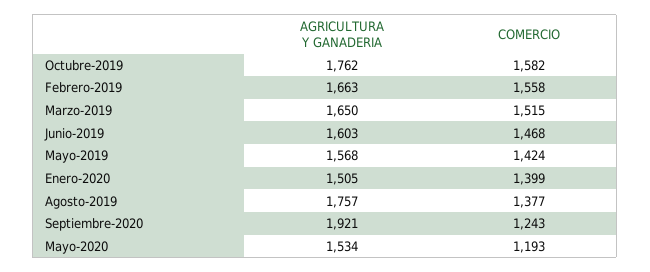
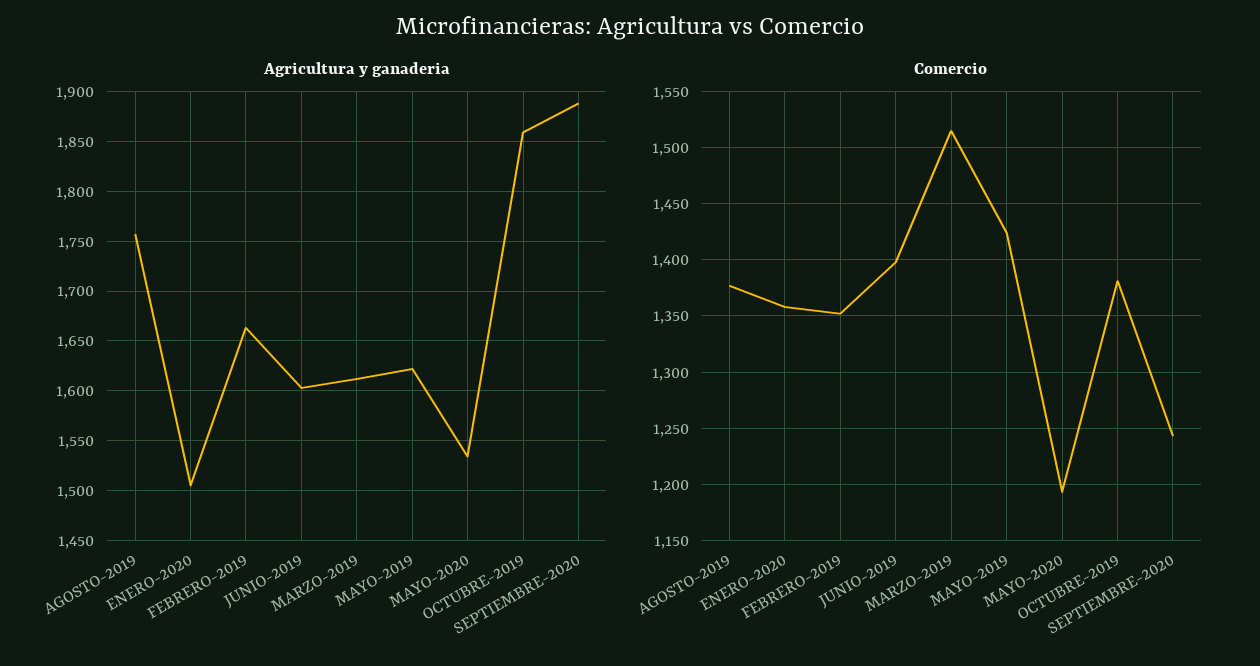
  {
    "AGRICULTURA Y GANADERIA": {
-     "Octubre-2019": 1762,
+     "Octubre-2019": 1860,
      "Febrero-2019": 1663,
-     "Marzo-2019": 1650,
+     "Marzo-2019": 1610,
      "Junio-2019": 1603,
-     "Mayo-2019": 1568,
+     "Mayo-2019": 1620,
      "Enero-2020": 1505,
      "Agosto-2019": 1757,
-     "Septiembre-2020": 1921,
+     "Septiembre-2020": 1890,
      "Mayo-2020": 1534
    },
    "COMERCIO": {
-     "Octubre-2019": 1582,
+     "Octubre-2019": 1380,
-     "Febrero-2019": 1558,
+     "Febrero-2019": 1350,
      "Marzo-2019": 1515,
-     "Junio-2019": 1468,
+     "Junio-2019": 1400,
      "Mayo-2019": 1424,
-     "Enero-2020": 1399,
+     "Enero-2020": 1360,
      "Agosto-2019": 1377,
      "Septiembre-2020": 1243,
      "Mayo-2020": 1193
    }
  }

